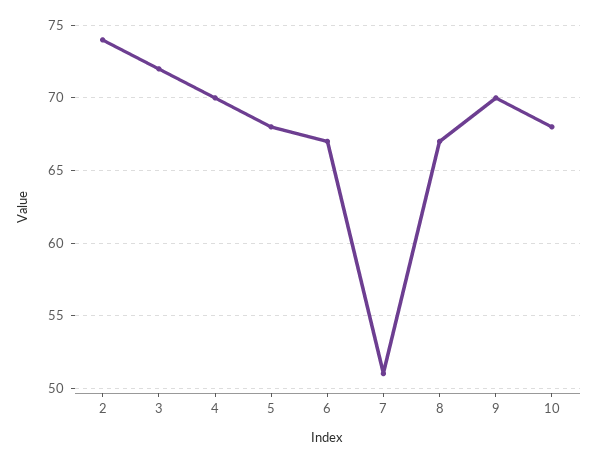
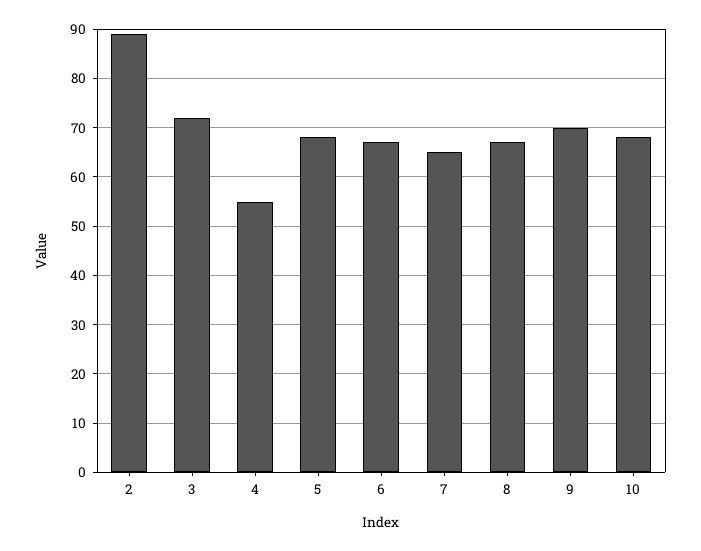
  {
-   "2": 74,
+   "2": 90,
    "3": 72,
-   "4": 70,
+   "4": 55,
    "5": 68,
    "6": 67,
-   "7": 51,
+   "7": 65,
    "8": 67,
    "9": 70,
    "10": 68
  }

